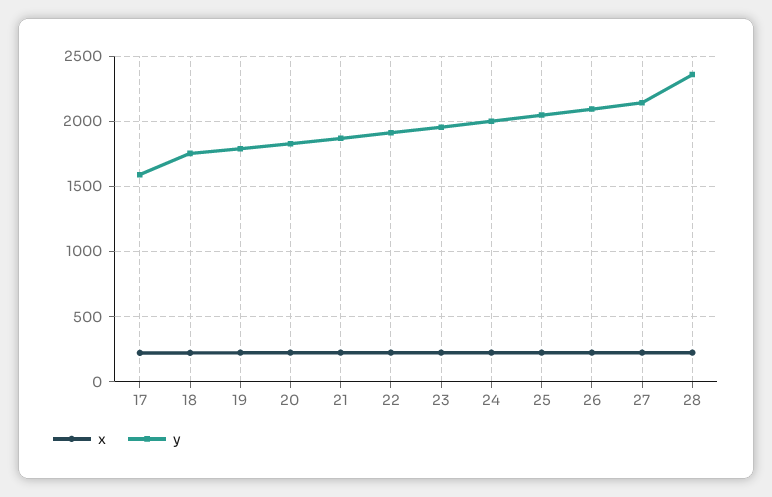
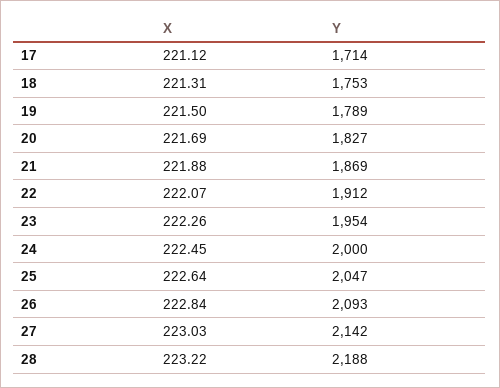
  {
    "x": {
      "17": 221.12,
      "18": 221.31,
      "19": 221.5,
      "20": 221.69,
      "21": 221.88,
      "22": 222.07,
      "23": 222.26,
      "24": 222.45,
      "25": 222.64,
      "26": 222.84,
      "27": 223.03,
      "28": 223.22
    },
    "y": {
-     "17": 1600,
+     "17": 1714,
      "18": 1753,
      "19": 1789,
      "20": 1827,
      "21": 1869,
      "22": 1912,
      "23": 1954,
      "24": 2000,
      "25": 2047,
      "26": 2093,
      "27": 2142,
-     "28": 2350
+     "28": 2188
    }
  }

